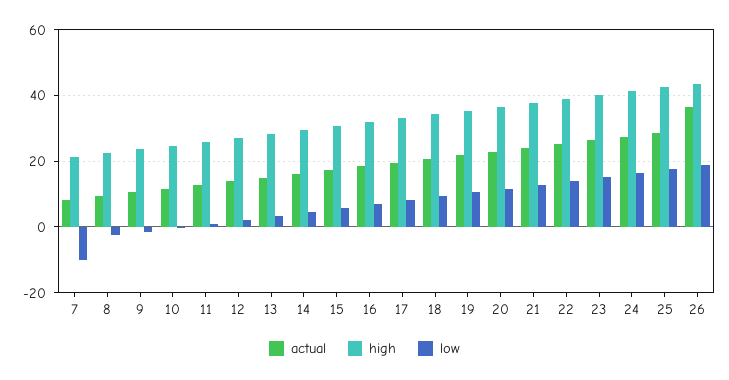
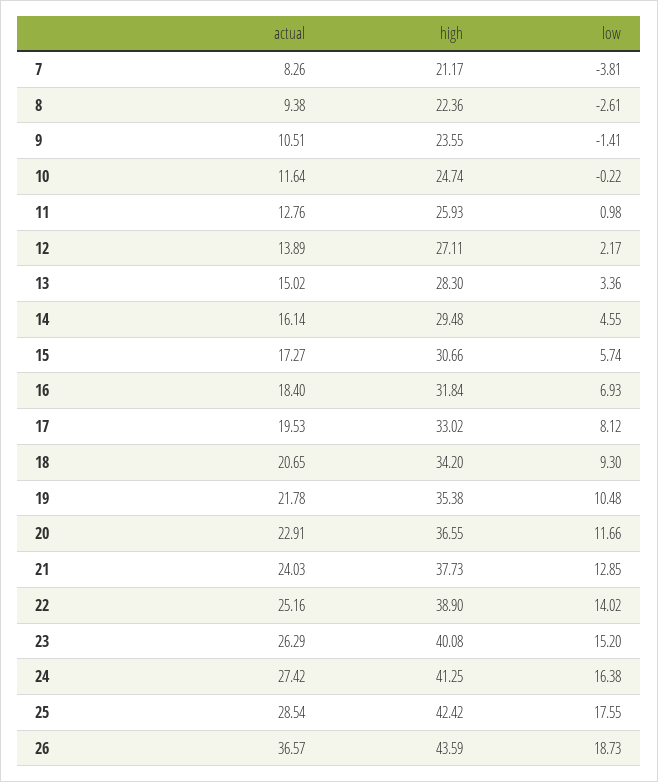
  {
    "actual": {
      "7": 8.26,
      "8": 9.38,
      "9": 10.51,
      "10": 11.64,
      "11": 12.76,
      "12": 13.89,
      "13": 15.02,
      "14": 16.14,
      "15": 17.27,
      "16": 18.4,
      "17": 19.53,
      "18": 20.65,
      "19": 21.78,
      "20": 22.91,
      "21": 24.03,
      "22": 25.16,
      "23": 26.29,
      "24": 27.42,
      "25": 28.54,
      "26": 36.57
    },
    "high": {
      "7": 21.17,
      "8": 22.36,
      "9": 23.55,
      "10": 24.74,
      "11": 25.93,
      "12": 27.11,
      "13": 28.3,
      "14": 29.48,
      "15": 30.66,
      "16": 31.84,
      "17": 33.02,
      "18": 34.2,
      "19": 35.38,
      "20": 36.55,
      "21": 37.73,
      "22": 38.9,
      "23": 40.08,
      "24": 41.25,
      "25": 42.42,
      "26": 43.59
    },
    "low": {
-     "7": -10,
+     "7": -3.81,
      "8": -2.61,
      "9": -1.41,
      "10": -0.22,
      "11": 0.98,
      "12": 2.17,
      "13": 3.36,
      "14": 4.55,
      "15": 5.74,
      "16": 6.93,
      "17": 8.12,
      "18": 9.3,
      "19": 10.48,
      "20": 11.66,
      "21": 12.85,
      "22": 14.02,
      "23": 15.2,
      "24": 16.38,
      "25": 17.55,
      "26": 18.73
    }
  }

